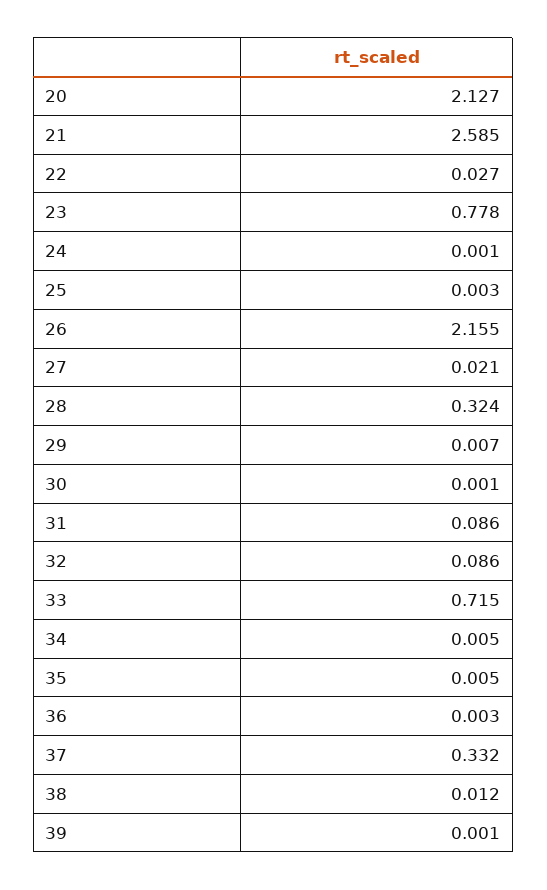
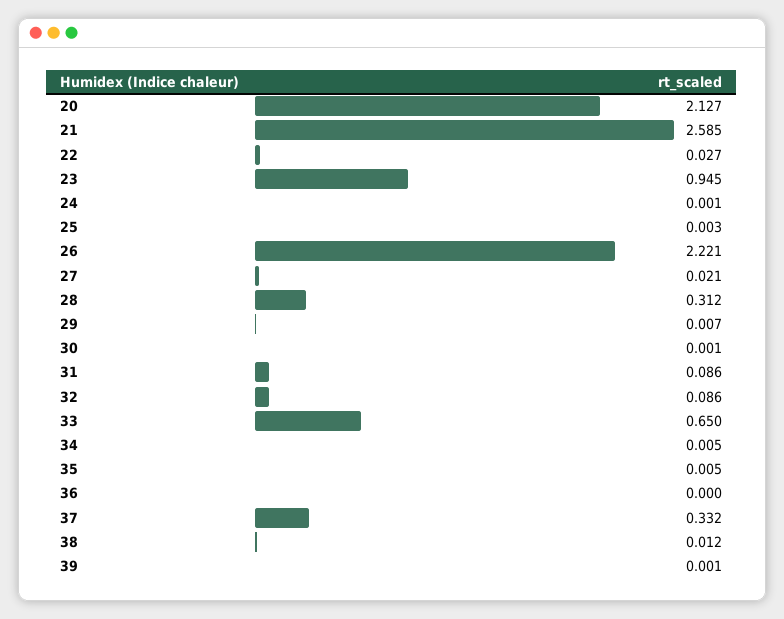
  {
    "20": 2.127,
    "21": 2.585,
    "22": 0.027,
-   "23": 0.778,
+   "23": 0.945,
    "24": 0.001,
    "25": 0.003,
-   "26": 2.155,
+   "26": 2.221,
    "27": 0.021,
-   "28": 0.324,
+   "28": 0.312,
    "29": 0.007,
    "30": 0.001,
    "31": 0.086,
    "32": 0.086,
-   "33": 0.715,
+   "33": 0.65,
    "34": 0.005,
    "35": 0.005,
-   "36": 0.003,
+   "36": 0,
    "37": 0.332,
    "38": 0.012,
    "39": 0.001
  }

